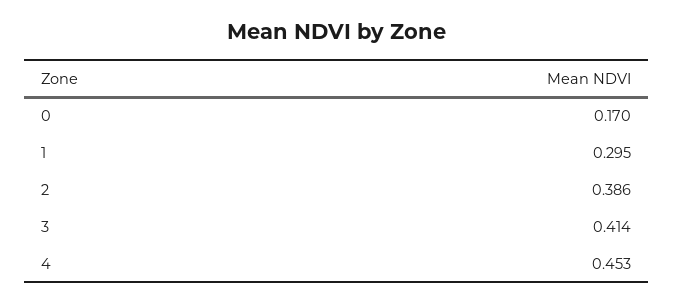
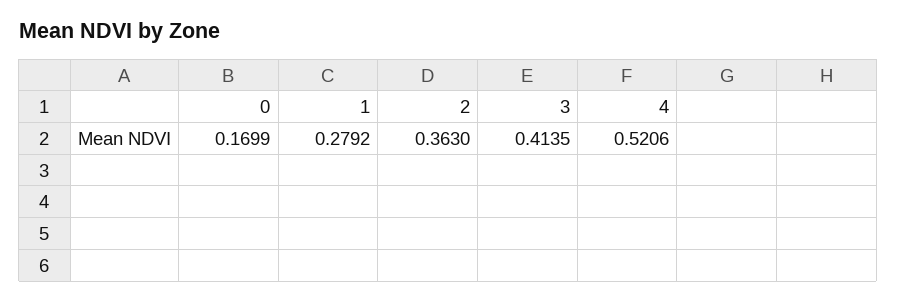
  {
    "0": 0.1699,
-   "1": 0.295,
+   "1": 0.2792,
-   "2": 0.386,
+   "2": 0.363,
    "3": 0.4135,
-   "4": 0.453
+   "4": 0.5206
  }

